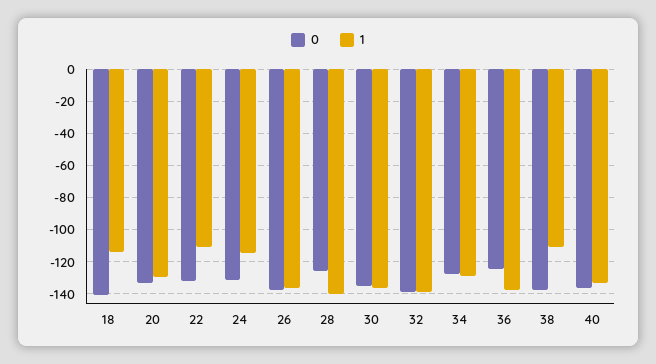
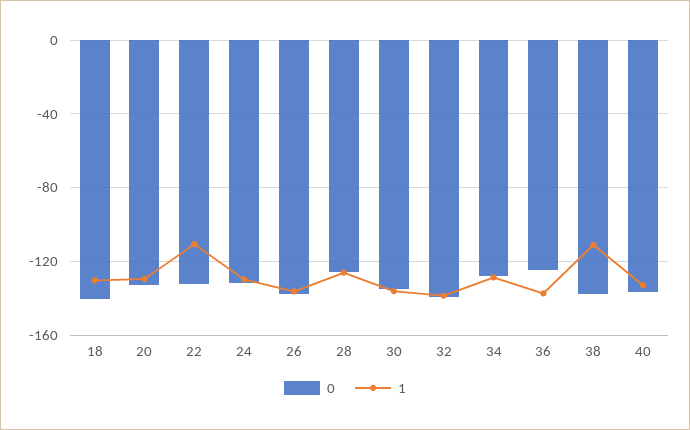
  {
    "0": {
      "18": -140,
      "20": -135,
      "22": -130,
      "24": -130,
      "26": -140,
      "28": -125,
      "30": -135,
      "32": -140,
      "34": -130,
      "36": -125,
      "38": -140,
      "40": -135
    },
    "1": {
-     "18": -115,
+     "18": -130,
      "20": -130,
      "22": -110,
-     "24": -115,
+     "24": -130,
      "26": -135,
-     "28": -140,
+     "28": -125,
      "30": -135,
      "32": -140,
      "34": -130,
      "36": -135,
      "38": -110,
      "40": -135
    }
  }

